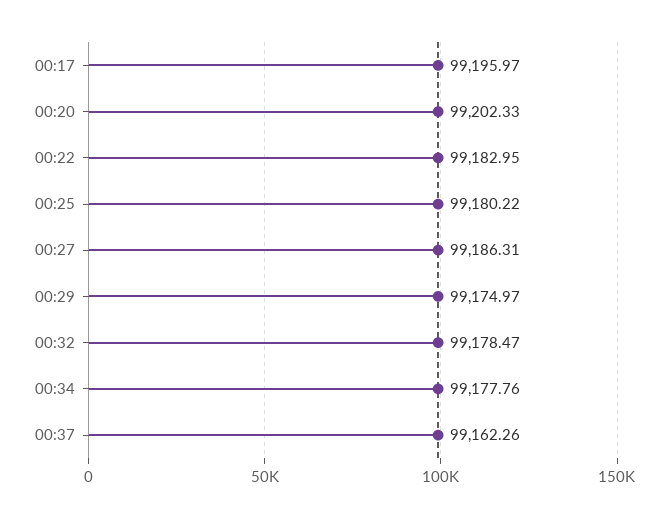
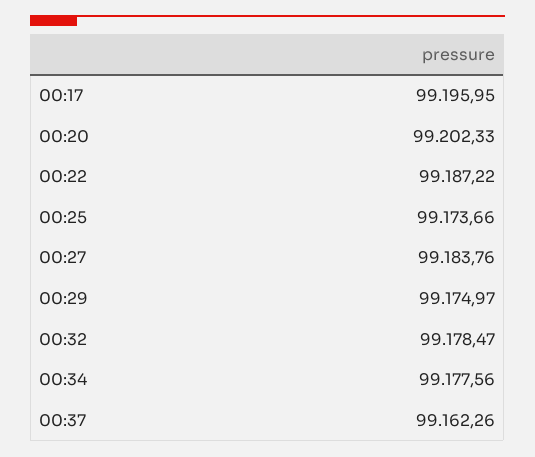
  {
-   "00:17": 99195.97,
+   "00:17": 99195.95,
    "00:20": 99202.33,
-   "00:22": 99182.95,
+   "00:22": 99187.22,
-   "00:25": 99180.22,
+   "00:25": 99173.66,
-   "00:27": 99186.31,
+   "00:27": 99183.76,
    "00:29": 99174.97,
    "00:32": 99178.47,
-   "00:34": 99177.76,
+   "00:34": 99177.56,
    "00:37": 99162.26
  }

